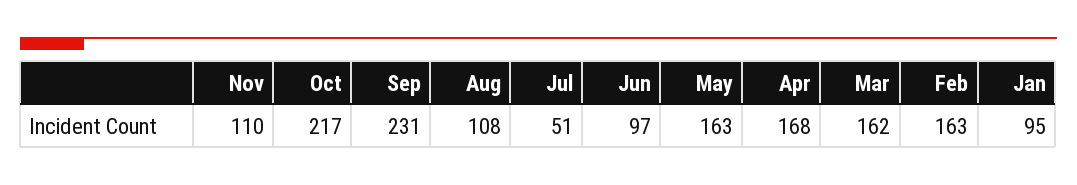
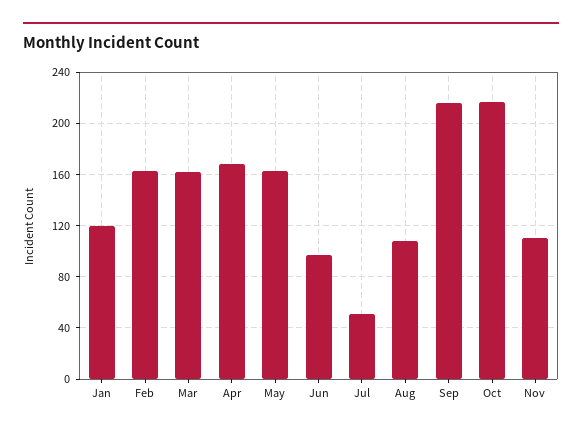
  {
    "Nov": 110,
    "Oct": 217,
-   "Sep": 231,
+   "Sep": 215,
    "Aug": 108,
    "Jul": 51,
    "Jun": 97,
    "May": 163,
    "Apr": 168,
    "Mar": 162,
    "Feb": 163,
-   "Jan": 95
+   "Jan": 120
  }

